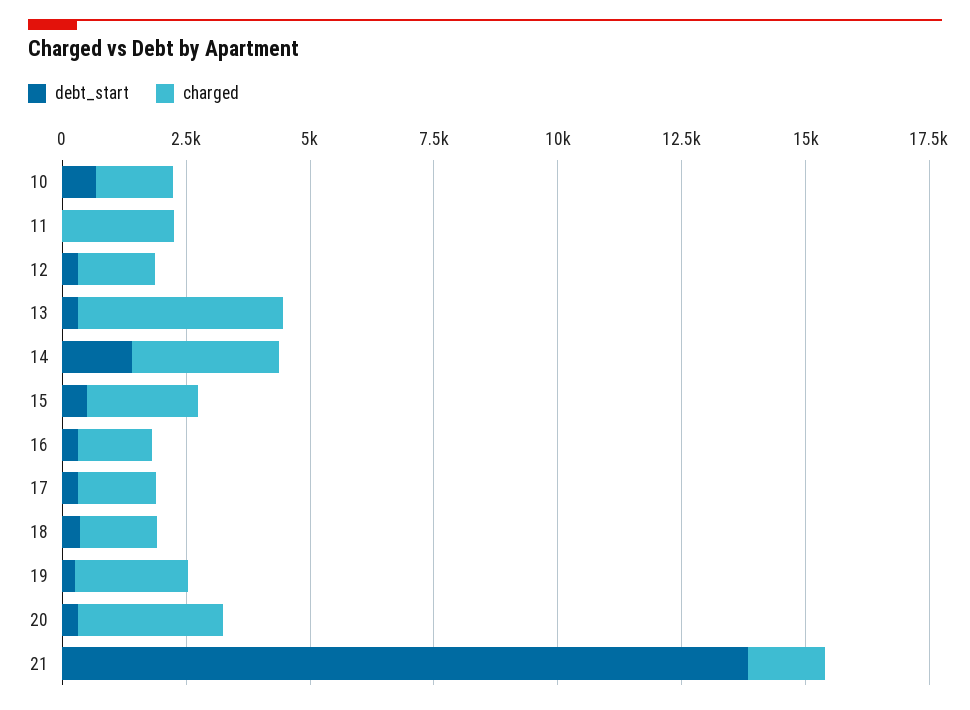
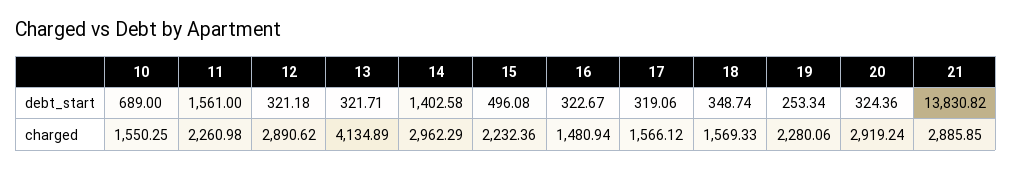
  {
    "debt_start": {
      "10": 689,
-     "11": 0,
+     "11": 1561,
      "12": 321.18,
      "13": 321.71,
      "14": 1402.58,
      "15": 496.08,
      "16": 322.67,
      "17": 319.06,
      "18": 348.74,
      "19": 253.34,
      "20": 324.36,
      "21": 13830.82
    },
    "charged": {
      "10": 1550.25,
      "11": 2260.98,
-     "12": 1500,
+     "12": 2890.62,
      "13": 4134.89,
      "14": 2962.29,
      "15": 2232.36,
      "16": 1480.94,
      "17": 1566.12,
      "18": 1569.33,
      "19": 2280.06,
      "20": 2919.24,
-     "21": 1500
+     "21": 2885.85
    }
  }

